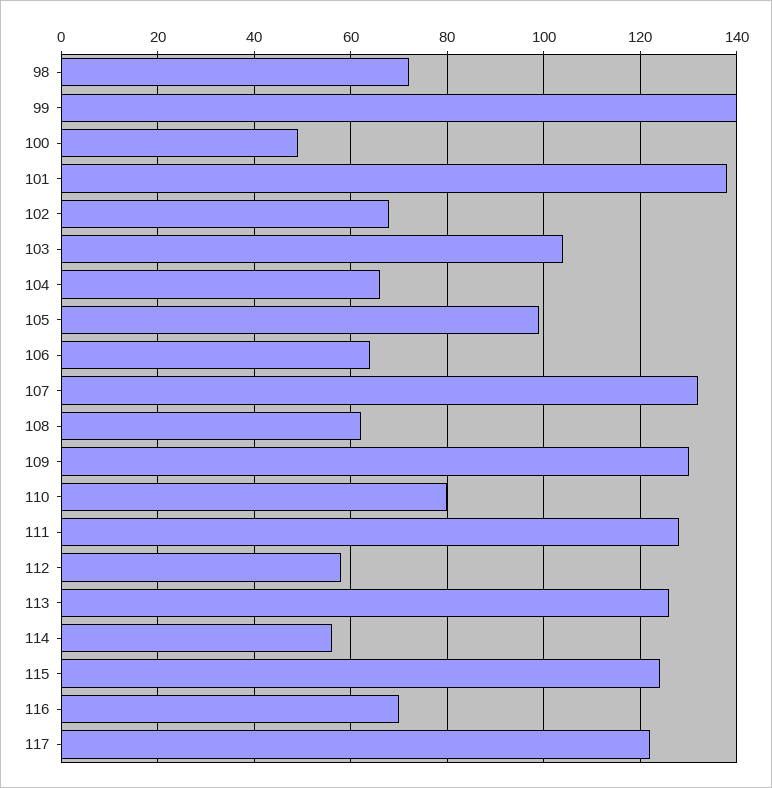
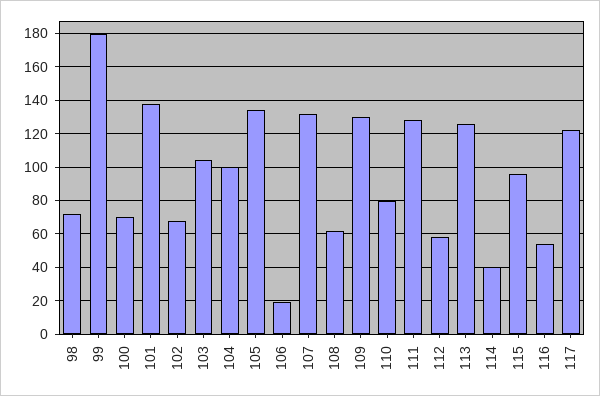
  {
    "98": 70,
-   "99": 140,
+   "99": 180,
-   "100": 50,
+   "100": 70,
    "101": 140,
    "102": 70,
    "103": 105,
-   "104": 65,
+   "104": 100,
-   "105": 100,
+   "105": 135,
-   "106": 65,
+   "106": 20,
    "107": 130,
    "108": 60,
    "109": 130,
    "110": 80,
    "111": 130,
    "112": 60,
    "113": 125,
-   "114": 55,
+   "114": 40,
-   "115": 125,
+   "115": 95,
-   "116": 70,
+   "116": 55,
    "117": 120
  }

